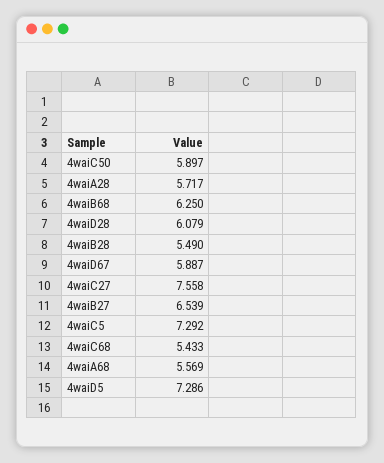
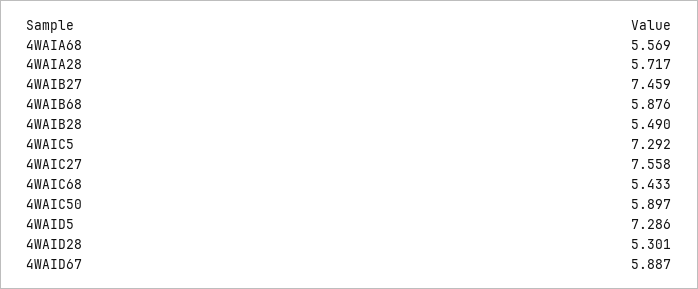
  {
    "4waiC50": 5.897,
    "4waiA28": 5.717,
-   "4waiB68": 6.25,
+   "4waiB68": 5.876,
-   "4waiD28": 6.079,
+   "4waiD28": 5.301,
    "4waiB28": 5.49,
    "4waiD67": 5.887,
    "4waiC27": 7.558,
-   "4waiB27": 6.539,
+   "4waiB27": 7.459,
    "4waiC5": 7.292,
    "4waiC68": 5.433,
    "4waiA68": 5.569,
    "4waiD5": 7.286
  }

